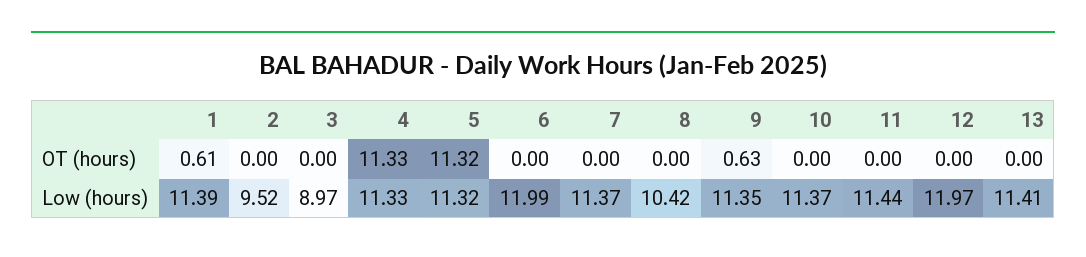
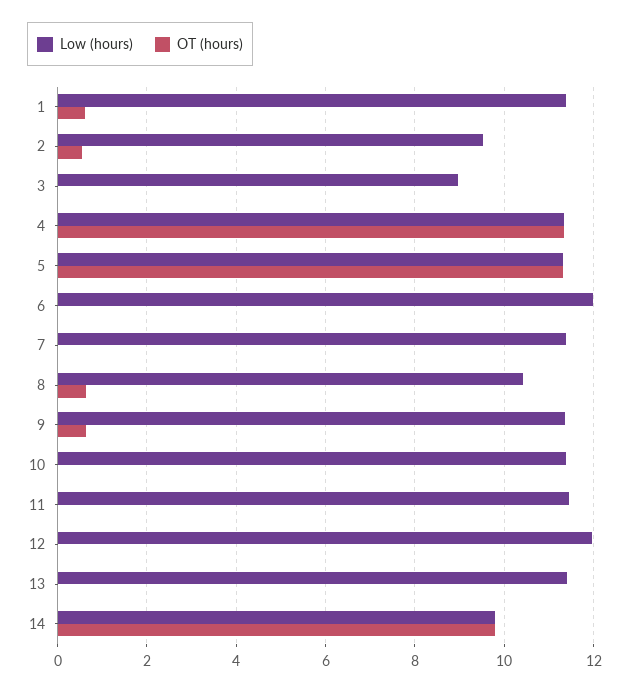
  {
    "OT (hours)": {
      "1": 0.61,
-     "2": 0,
+     "2": 0.6,
      "3": 0,
      "4": 11.33,
      "5": 11.32,
      "6": 0,
      "7": 0,
-     "8": 0,
+     "8": 0.6,
      "9": 0.63,
      "10": 0,
      "11": 0,
      "12": 0,
-     "13": 0
+     "13": 0,
+     "14": 9.8
    },
    "Low (hours)": {
      "1": 11.39,
      "2": 9.52,
      "3": 8.97,
      "4": 11.33,
      "5": 11.32,
      "6": 11.99,
      "7": 11.37,
      "8": 10.42,
      "9": 11.35,
      "10": 11.37,
      "11": 11.44,
      "12": 11.97,
-     "13": 11.41
+     "13": 11.41,
+     "14": 9.8
    }
  }

